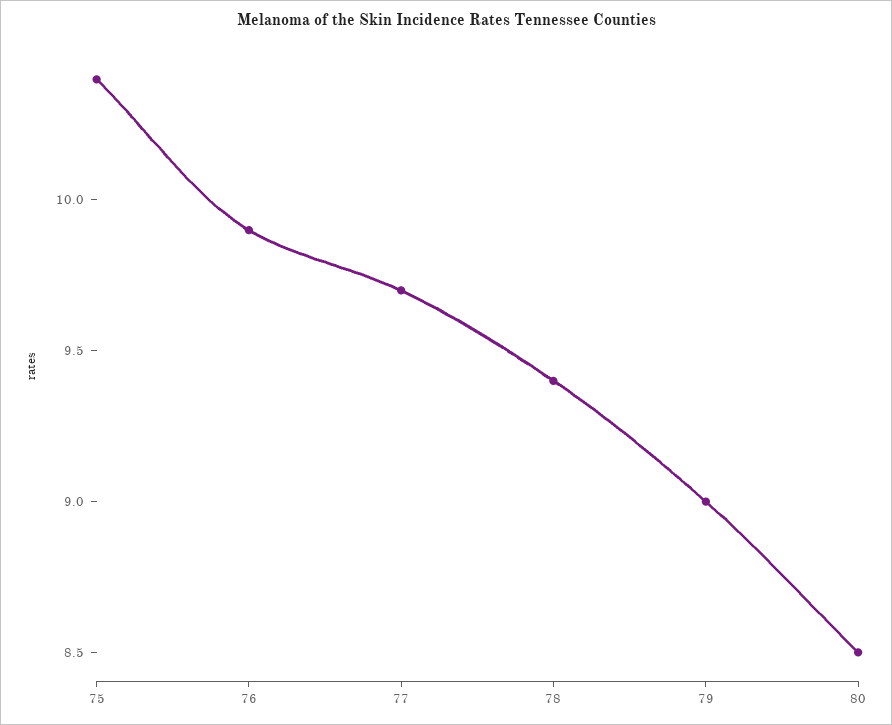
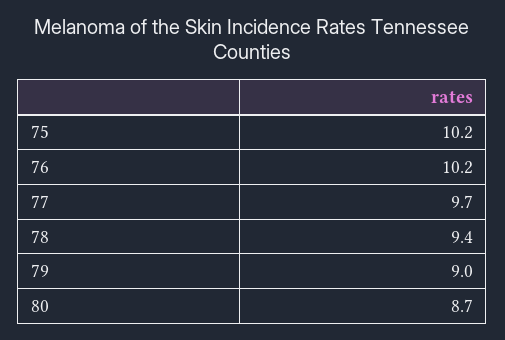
  {
-   "75": 10.4,
+   "75": 10.2,
-   "76": 9.9,
+   "76": 10.2,
    "77": 9.7,
    "78": 9.4,
    "79": 9,
-   "80": 8.5
+   "80": 8.7
  }

